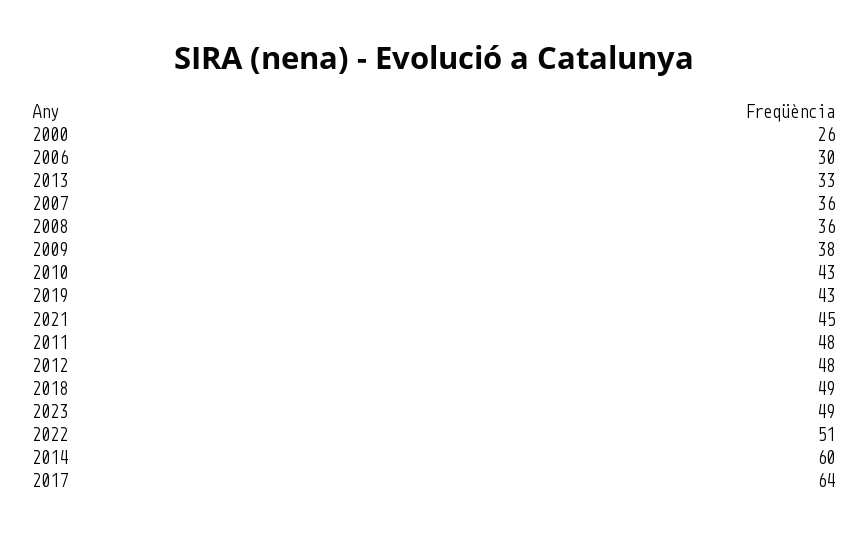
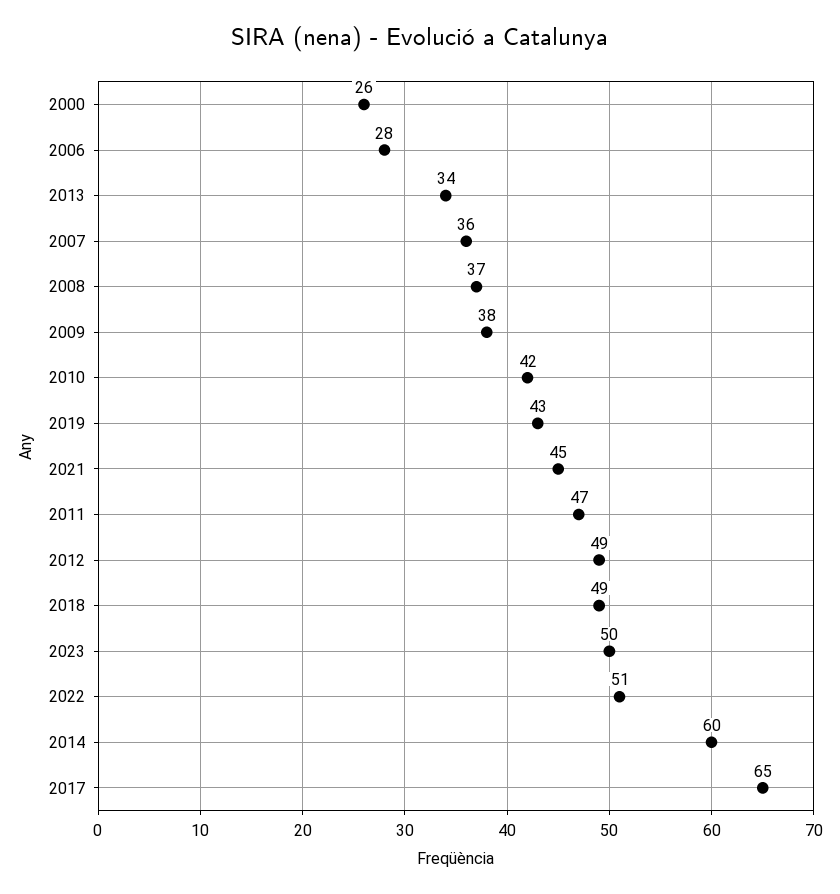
  {
    "2000": 26,
-   "2006": 30,
+   "2006": 28,
-   "2013": 33,
+   "2013": 34,
    "2007": 36,
-   "2008": 36,
+   "2008": 37,
    "2009": 38,
-   "2010": 43,
+   "2010": 42,
    "2019": 43,
    "2021": 45,
-   "2011": 48,
+   "2011": 47,
-   "2012": 48,
+   "2012": 49,
    "2018": 49,
-   "2023": 49,
+   "2023": 50,
    "2022": 51,
    "2014": 60,
-   "2017": 64
+   "2017": 65
  }

